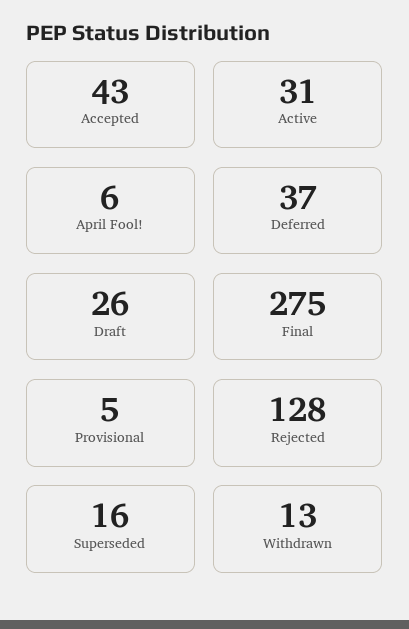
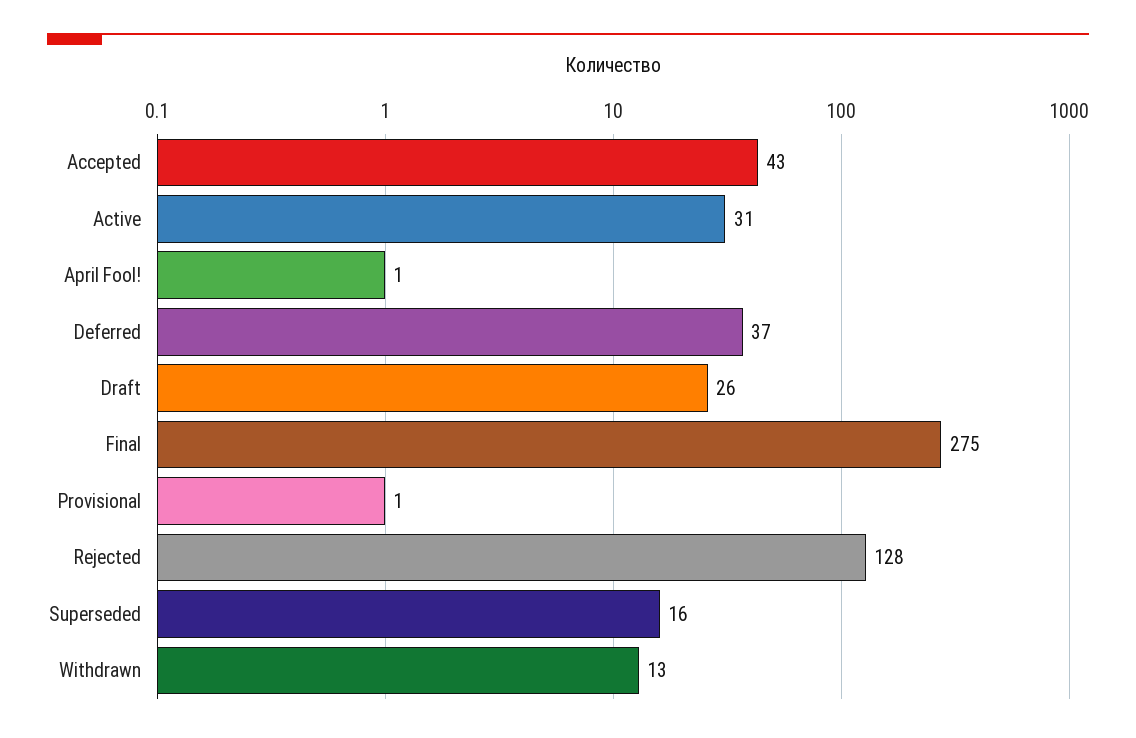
  {
    "Accepted": 43,
    "Active": 31,
-   "April Fool!": 6,
+   "April Fool!": 1,
    "Deferred": 37,
    "Draft": 26,
    "Final": 275,
-   "Provisional": 5,
+   "Provisional": 1,
    "Rejected": 128,
    "Superseded": 16,
    "Withdrawn": 13
  }

